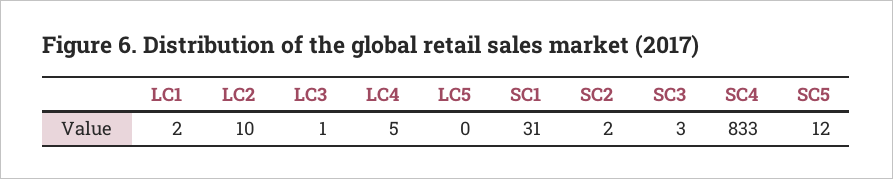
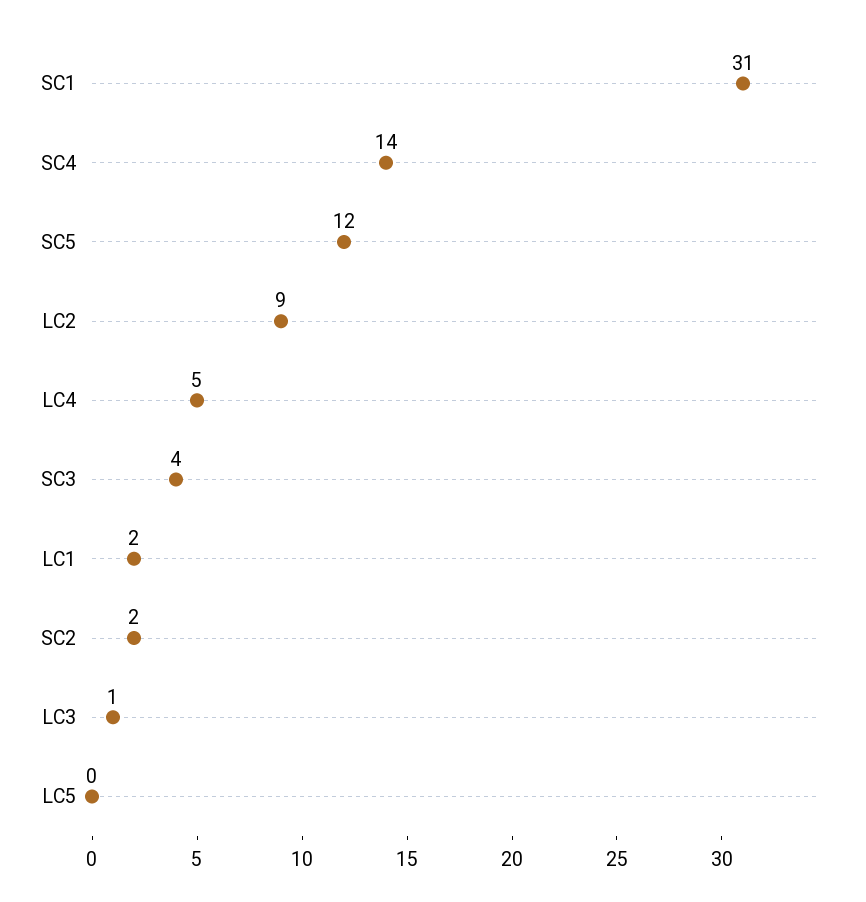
  {
    "LC1": 2,
-   "LC2": 10,
+   "LC2": 9,
    "LC3": 1,
    "LC4": 5,
    "LC5": 0,
    "SC1": 31,
    "SC2": 2,
-   "SC3": 3,
+   "SC3": 4,
-   "SC4": 833,
+   "SC4": 14,
    "SC5": 12
  }

